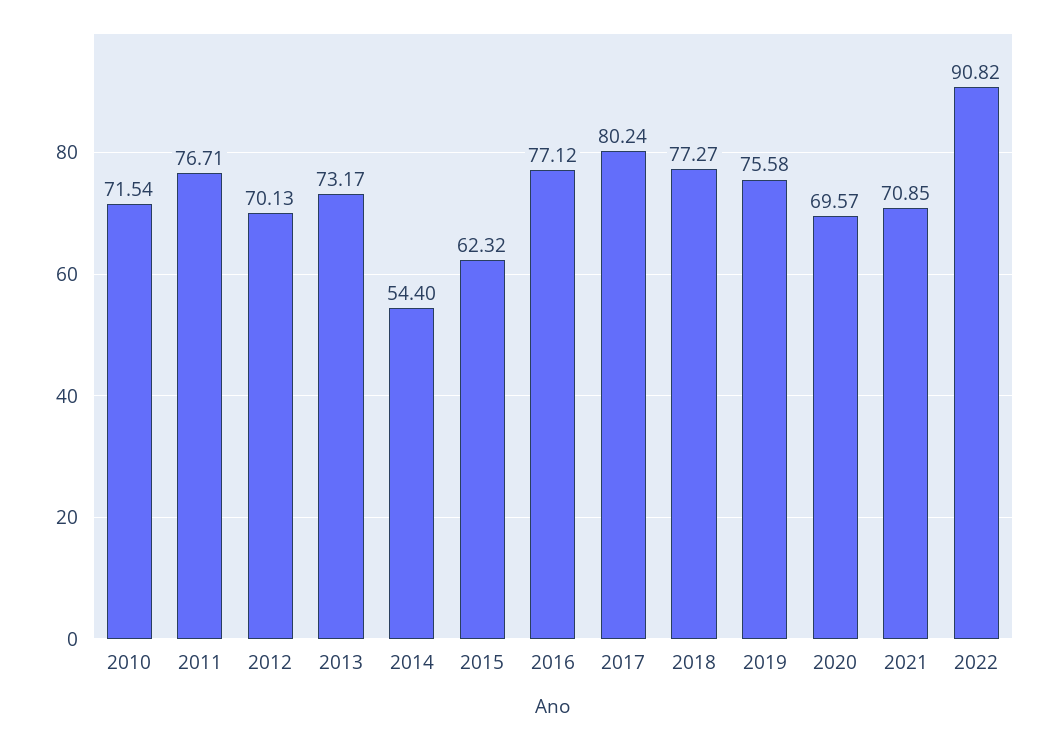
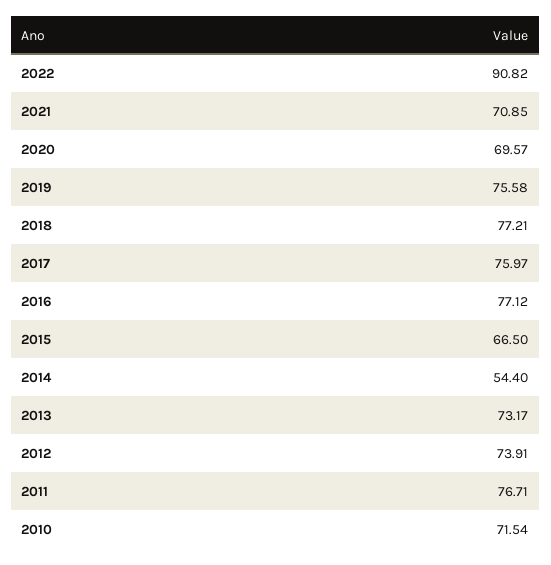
  {
    "2010": 71.54,
    "2011": 76.71,
-   "2012": 70.13,
+   "2012": 73.91,
    "2013": 73.17,
    "2014": 54.4,
-   "2015": 62.32,
+   "2015": 66.5,
    "2016": 77.12,
-   "2017": 80.24,
+   "2017": 75.97,
-   "2018": 77.27,
+   "2018": 77.21,
    "2019": 75.58,
    "2020": 69.57,
    "2021": 70.85,
    "2022": 90.82
  }

